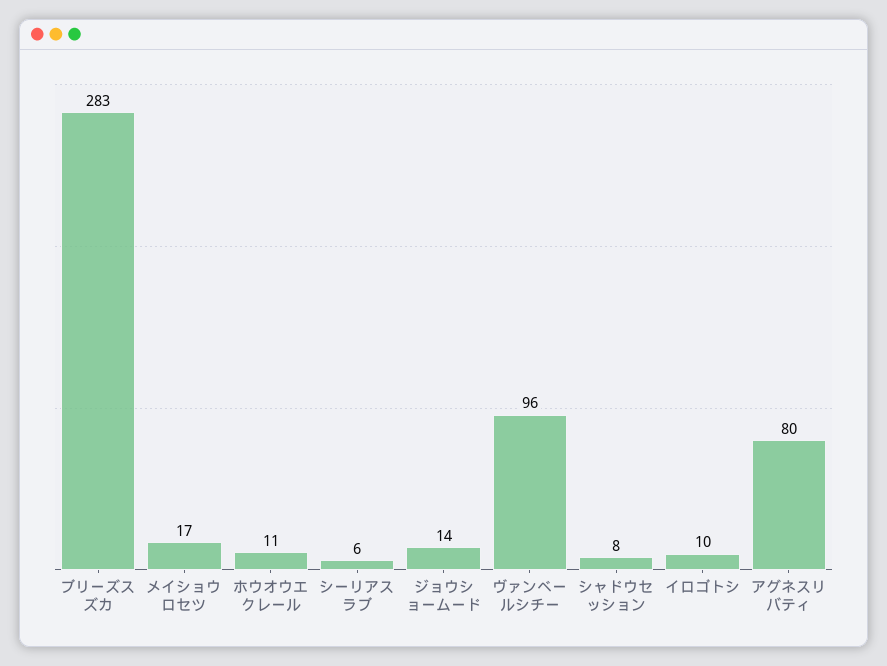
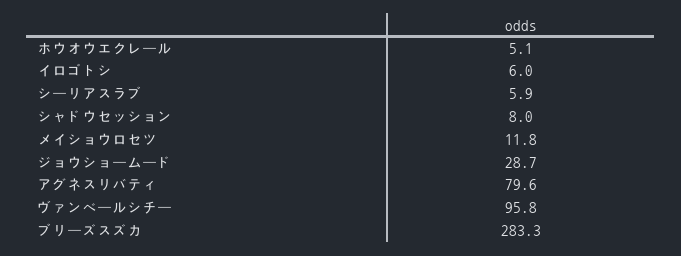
  {
    "ブリーズスズカ": 283.3,
-   "メイショウロセツ": 17,
+   "メイショウロセツ": 11.8,
-   "ホウオウエクレール": 11,
+   "ホウオウエクレール": 5.1,
    "シーリアスラブ": 5.9,
-   "ジョウショームード": 14,
+   "ジョウショームード": 28.7,
    "ヴァンベールシチー": 95.8,
    "シャドウセッション": 8,
-   "イロゴトシ": 10,
+   "イロゴトシ": 6,
    "アグネスリバティ": 79.6
  }

